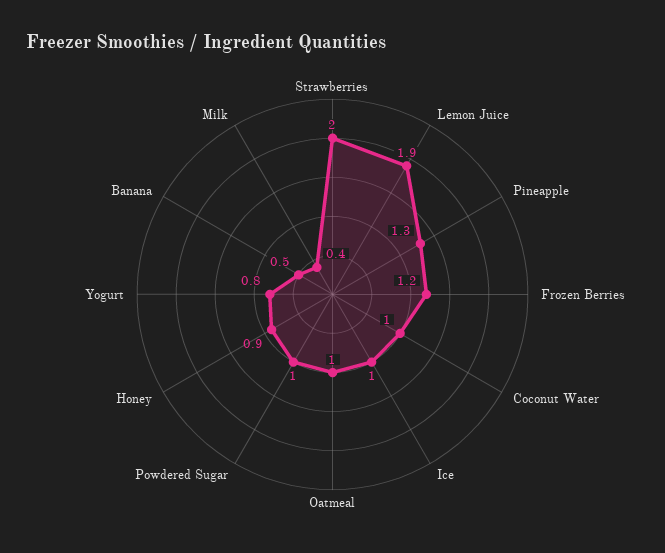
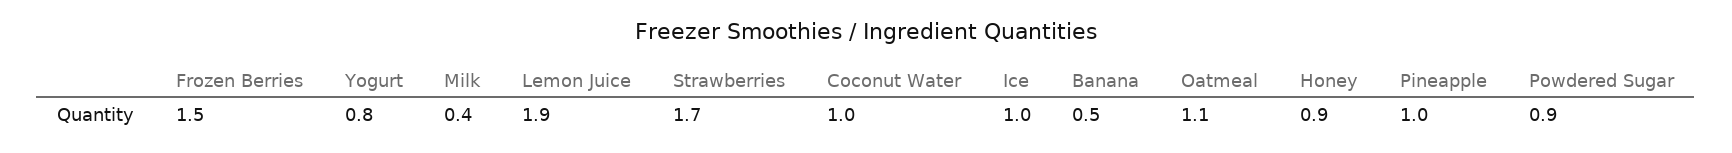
  {
-   "Strawberries": 2,
+   "Strawberries": 1.7,
    "Lemon Juice": 1.9,
-   "Pineapple": 1.3,
+   "Pineapple": 1,
-   "Frozen Berries": 1.2,
+   "Frozen Berries": 1.5,
    "Coconut Water": 1,
    "Ice": 1,
-   "Oatmeal": 1,
+   "Oatmeal": 1.1,
-   "Powdered Sugar": 1,
+   "Powdered Sugar": 0.9,
    "Honey": 0.9,
    "Yogurt": 0.8,
    "Banana": 0.5,
    "Milk": 0.4
  }

